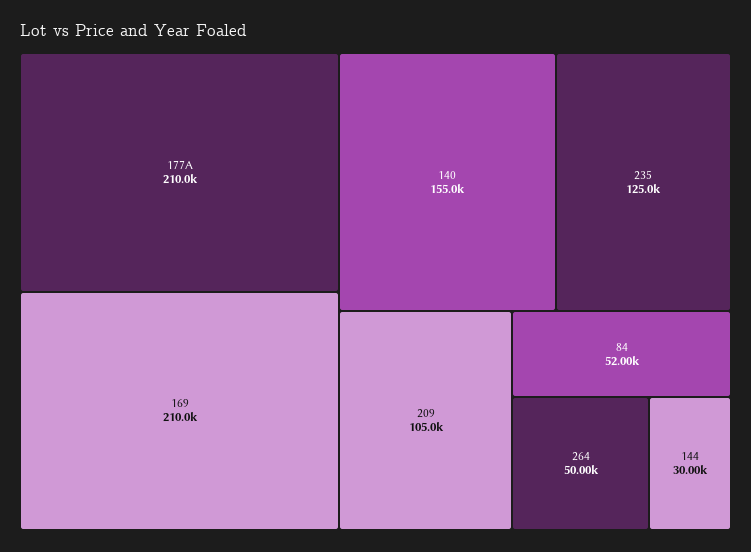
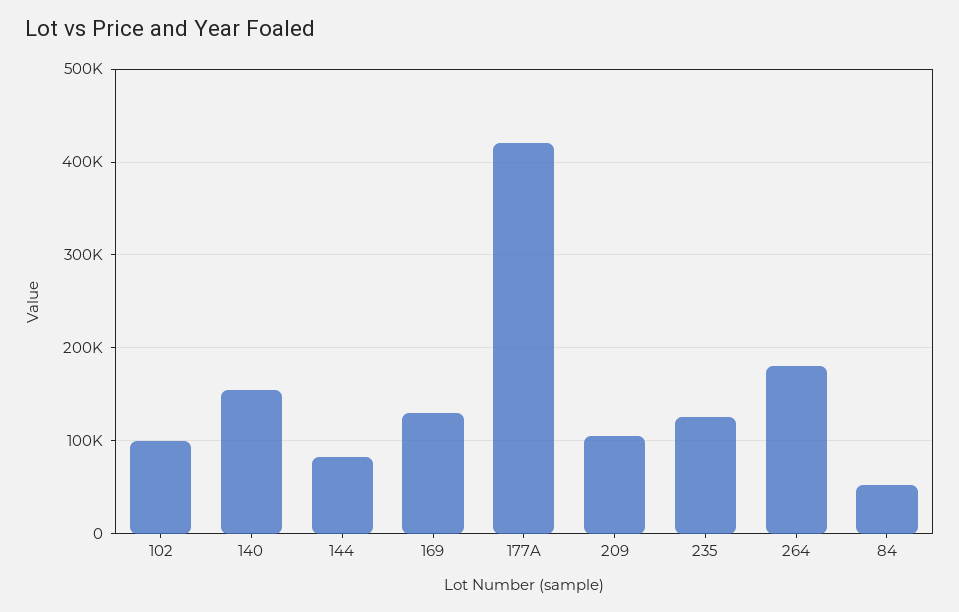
  {
-   "177A": 210000,
+   "177A": 420000,
-   "169": 210000,
+   "169": 130000,
    "140": 155000,
    "235": 125000,
    "209": 105000,
    "84": 52000,
-   "264": 50000,
+   "264": 180000,
-   "144": 30000
+   "144": 80000,
+   "102": 100000
  }

